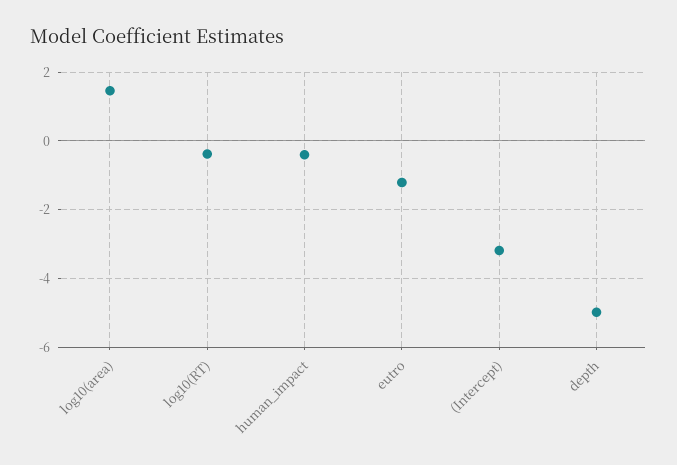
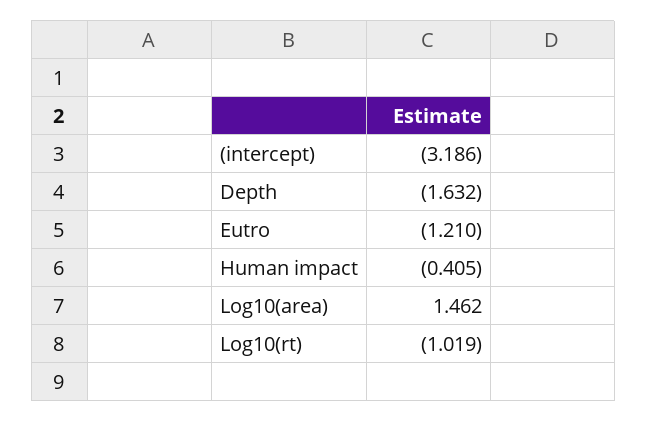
  {
    "log10(area)": 1.462,
-   "log10(RT)": -0.4,
+   "log10(RT)": -1.019,
    "human_impact": -0.405,
    "eutro": -1.21,
    "(Intercept)": -3.186,
-   "depth": -5
+   "depth": -1.632
  }

